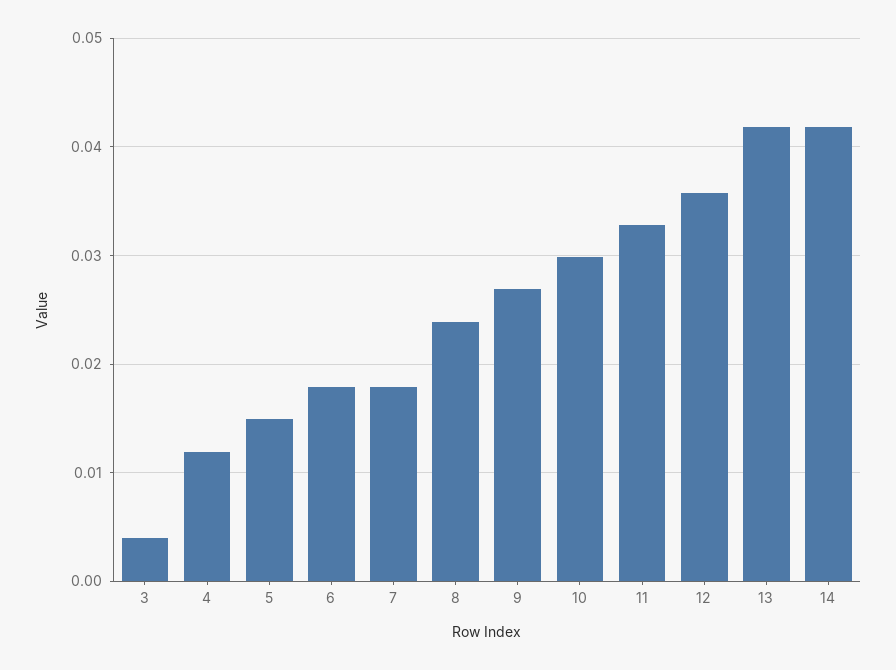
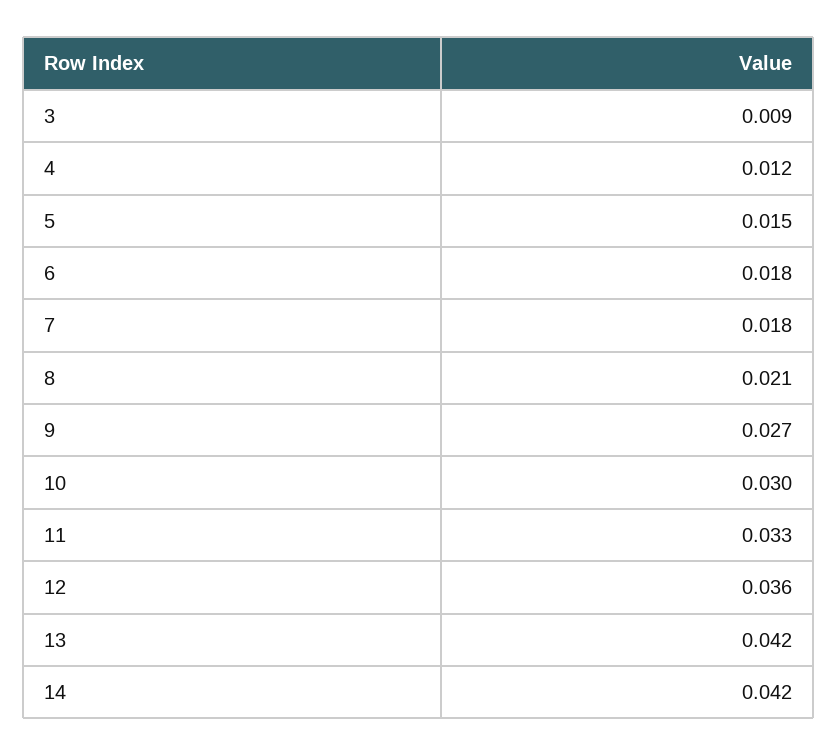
  {
-   "3": 0.004,
+   "3": 0.009,
    "4": 0.012,
    "5": 0.015,
    "6": 0.018,
    "7": 0.018,
-   "8": 0.024,
+   "8": 0.021,
    "9": 0.027,
    "10": 0.03,
    "11": 0.033,
    "12": 0.036,
    "13": 0.042,
    "14": 0.042
  }

